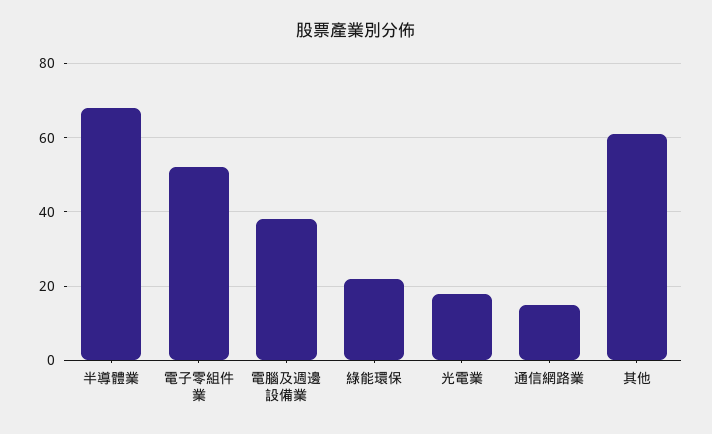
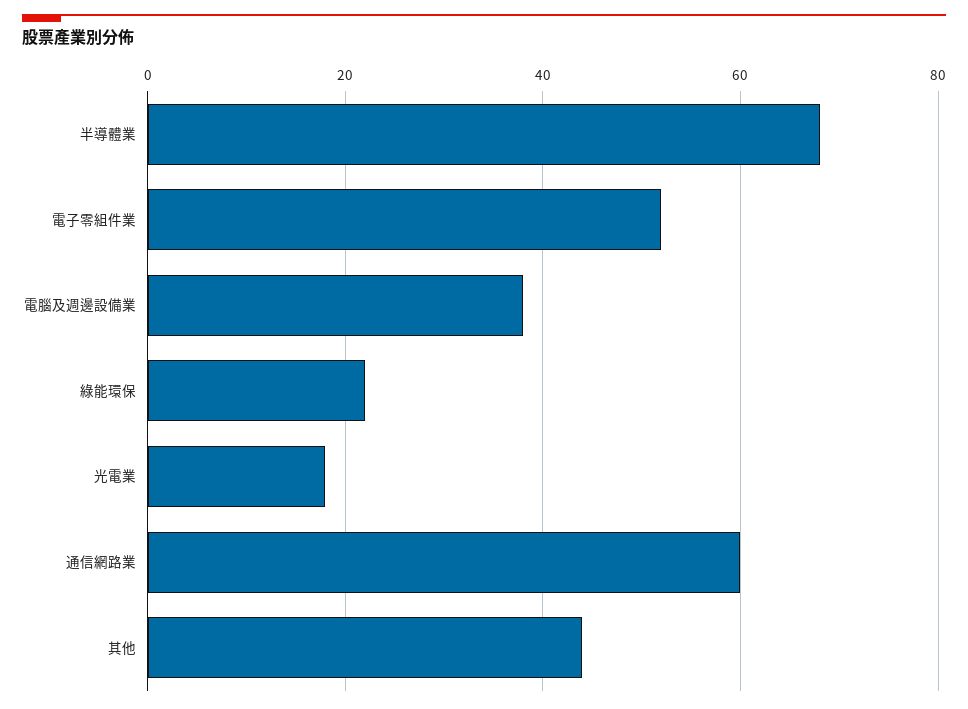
  {
    "半導體業": 70,
    "電子零組件業": 50,
    "電腦及週邊設備業": 40,
    "綠能環保": 20,
    "光電業": 20,
-   "通信網路業": 15,
+   "通信網路業": 60,
-   "其他": 60
+   "其他": 45
  }

